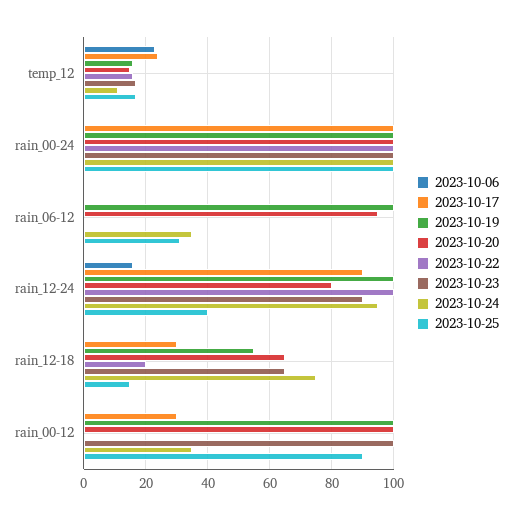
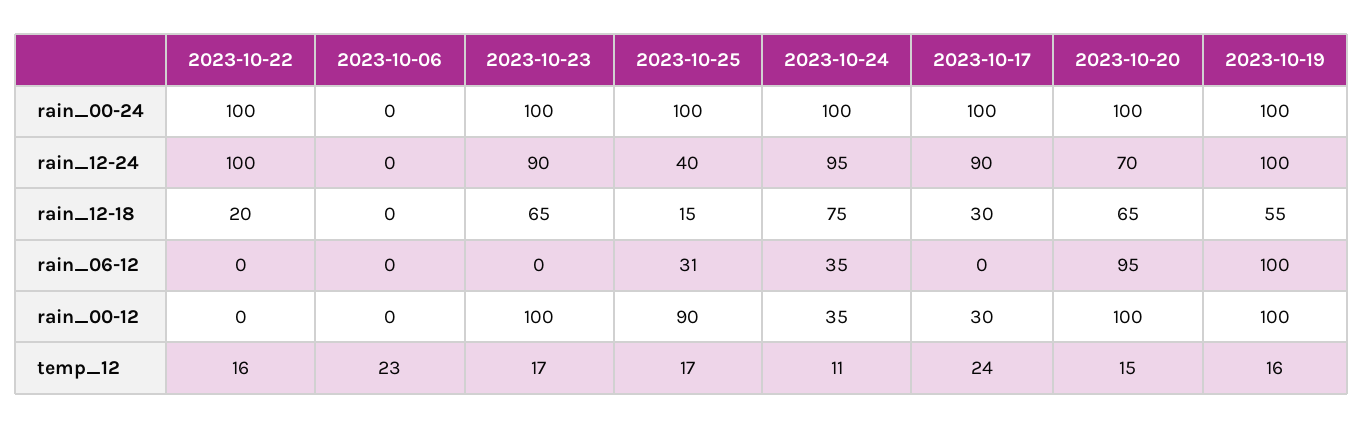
  {
    "2023-10-06": {
      "temp_12": 23,
      "rain_00-24": 0,
      "rain_06-12": 0,
-     "rain_12-24": 15,
+     "rain_12-24": 0,
      "rain_12-18": 0,
      "rain_00-12": 0
    },
    "2023-10-17": {
      "temp_12": 24,
      "rain_00-24": 100,
      "rain_06-12": 0,
      "rain_12-24": 90,
      "rain_12-18": 30,
      "rain_00-12": 30
    },
    "2023-10-19": {
      "temp_12": 16,
      "rain_00-24": 100,
      "rain_06-12": 100,
      "rain_12-24": 100,
      "rain_12-18": 55,
      "rain_00-12": 100
    },
    "2023-10-20": {
      "temp_12": 15,
      "rain_00-24": 100,
      "rain_06-12": 95,
-     "rain_12-24": 80,
+     "rain_12-24": 70,
      "rain_12-18": 65,
      "rain_00-12": 100
    },
    "2023-10-22": {
      "temp_12": 16,
      "rain_00-24": 100,
      "rain_06-12": 0,
      "rain_12-24": 100,
      "rain_12-18": 20,
      "rain_00-12": 0
    },
    "2023-10-23": {
      "temp_12": 17,
      "rain_00-24": 100,
      "rain_06-12": 0,
      "rain_12-24": 90,
      "rain_12-18": 65,
      "rain_00-12": 100
    },
    "2023-10-24": {
      "temp_12": 11,
      "rain_00-24": 100,
      "rain_06-12": 35,
      "rain_12-24": 95,
      "rain_12-18": 75,
      "rain_00-12": 35
    },
    "2023-10-25": {
      "temp_12": 17,
      "rain_00-24": 100,
      "rain_06-12": 31,
      "rain_12-24": 40,
      "rain_12-18": 15,
      "rain_00-12": 90
    }
  }

